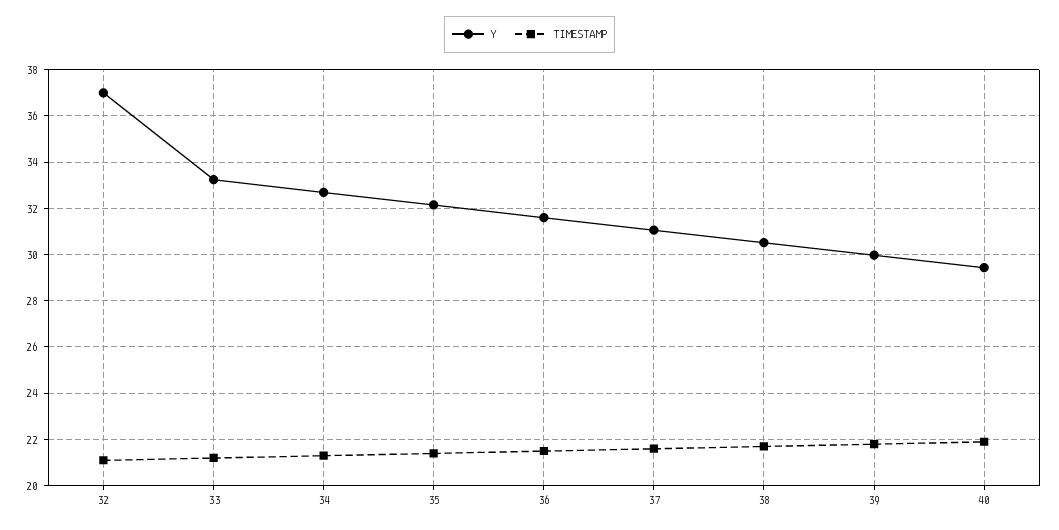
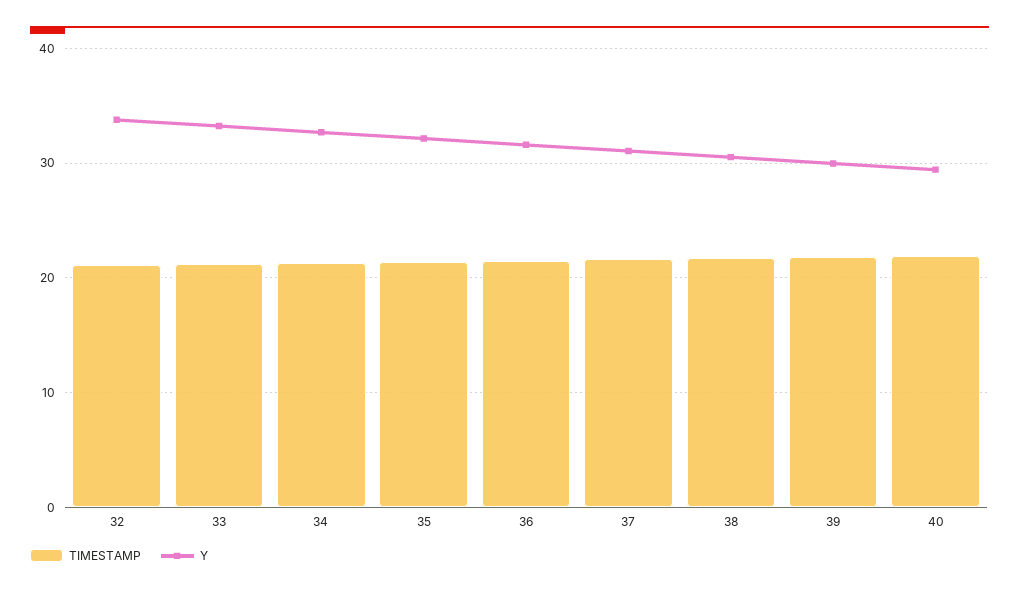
  {
    "Y": {
-     "32": 37,
+     "32": 34,
      "33": 33,
      "34": 32.5,
      "35": 32,
      "36": 31.5,
      "37": 31,
      "38": 30.5,
      "39": 30,
      "40": 29.5
    },
    "TIMESTAMP": {
      "32": 21,
      "33": 21,
      "34": 21.5,
      "35": 21.5,
      "36": 21.5,
      "37": 21.5,
      "38": 21.5,
      "39": 22,
      "40": 22
    }
  }

